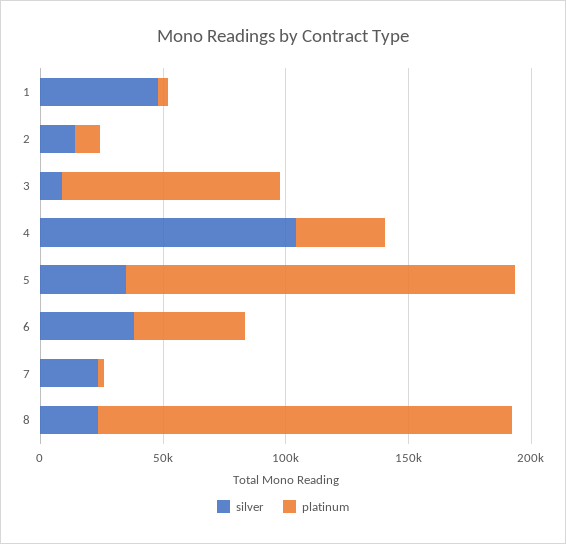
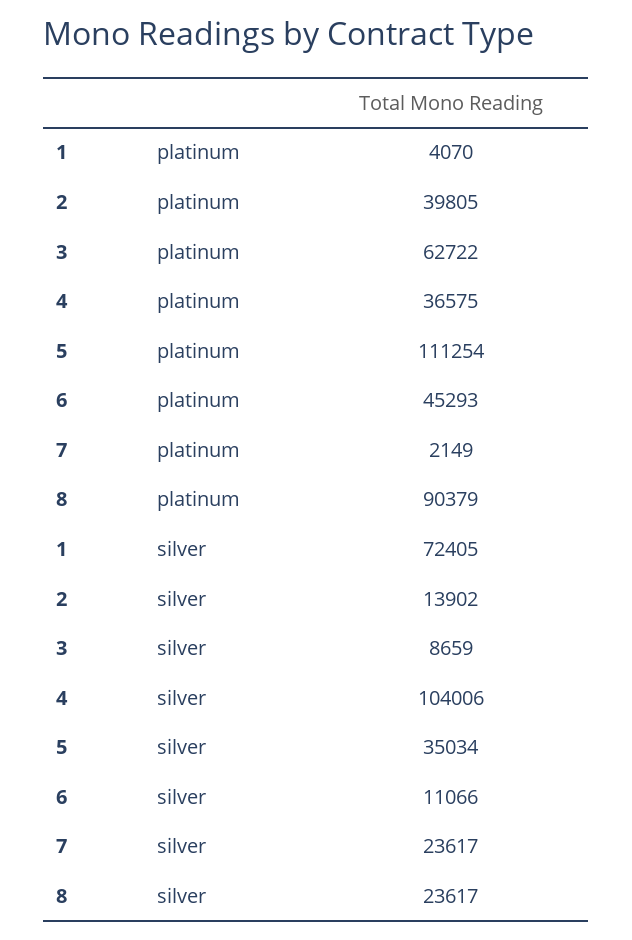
  {
    "silver": {
-     "1": 50000,
+     "1": 72405,
      "2": 13902,
      "3": 8659,
      "4": 104006,
      "5": 35034,
-     "6": 40000,
+     "6": 11066,
      "7": 23617,
      "8": 23617
    },
    "platinum": {
      "1": 4070,
-     "2": 10000,
+     "2": 39805,
-     "3": 90000,
+     "3": 62722,
      "4": 36575,
-     "5": 160000,
+     "5": 111254,
      "6": 45293,
      "7": 2149,
-     "8": 170000
+     "8": 90379
    }
  }

